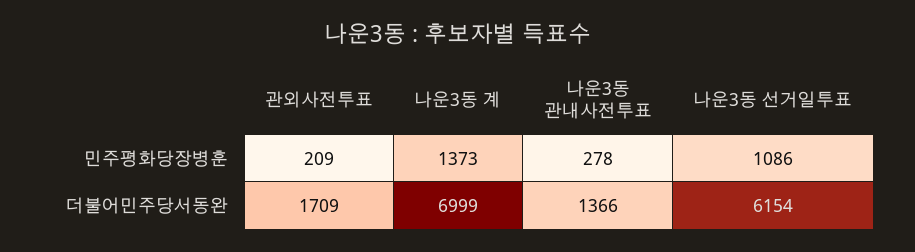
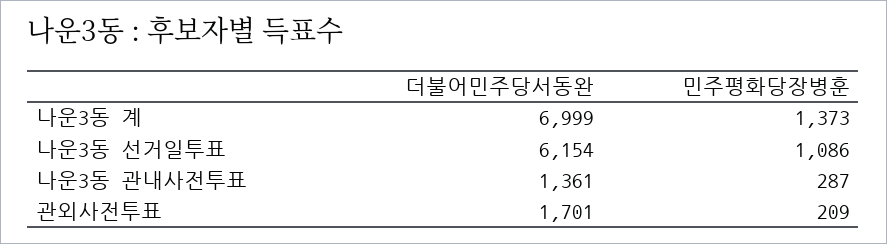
  {
    "관외사전투표": {
      "민주평화당장병훈": 209,
-     "더불어민주당서동완": 1709
+     "더불어민주당서동완": 1701
    },
    "나운3동 계": {
      "민주평화당장병훈": 1373,
      "더불어민주당서동완": 6999
    },
    "나운3동 관내사전투표": {
-     "민주평화당장병훈": 278,
+     "민주평화당장병훈": 287,
-     "더불어민주당서동완": 1366
+     "더불어민주당서동완": 1361
    },
    "나운3동 선거일투표": {
      "민주평화당장병훈": 1086,
      "더불어민주당서동완": 6154
    }
  }

